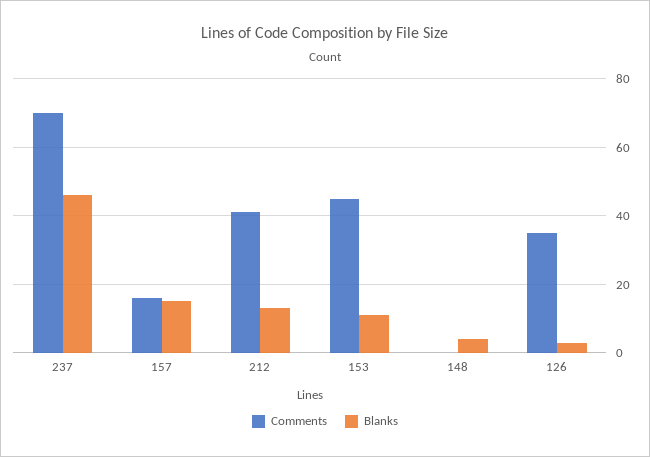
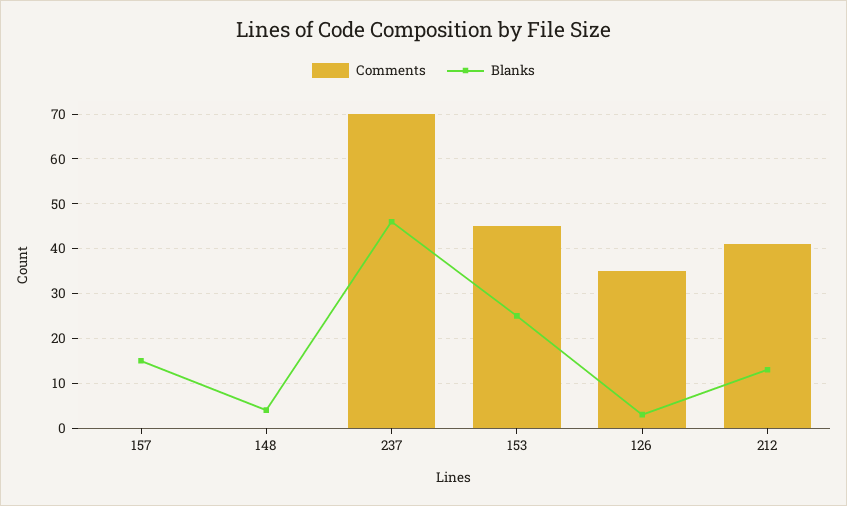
  {
    "Comments": {
      "237": 70,
-     "157": 15,
+     "157": 0,
      "212": 40,
      "153": 45,
      "148": 0,
      "126": 35
    },
    "Blanks": {
      "237": 45,
      "157": 15,
      "212": 15,
-     "153": 10,
+     "153": 25,
      "148": 5,
      "126": 5
    }
  }

